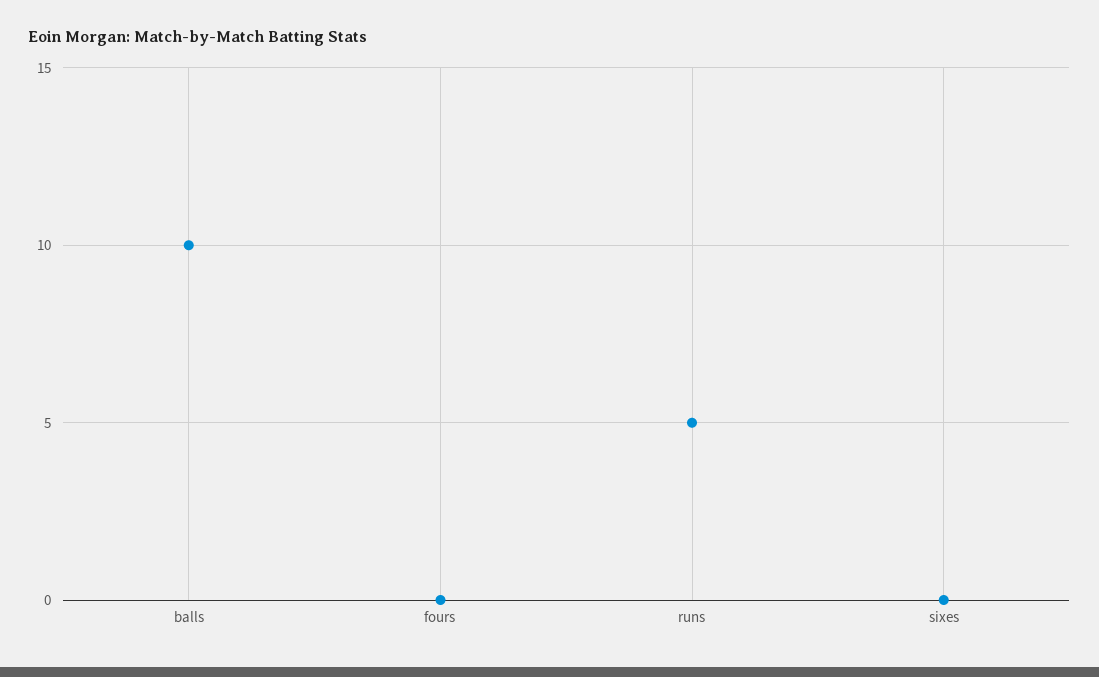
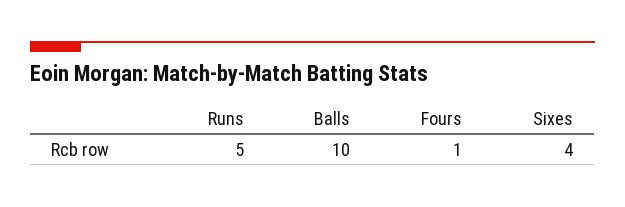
  {
    "balls": 10,
-   "fours": 0,
+   "fours": 1,
    "runs": 5,
-   "sixes": 0
+   "sixes": 4
  }

